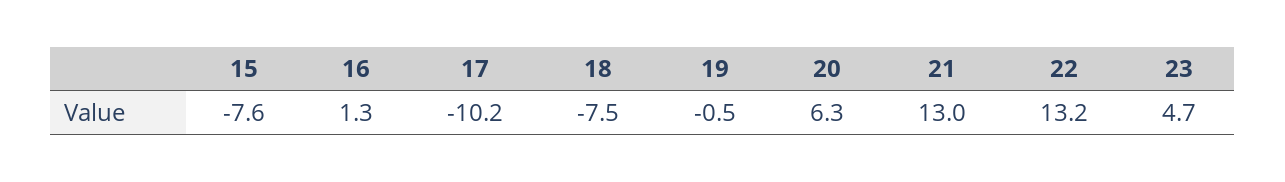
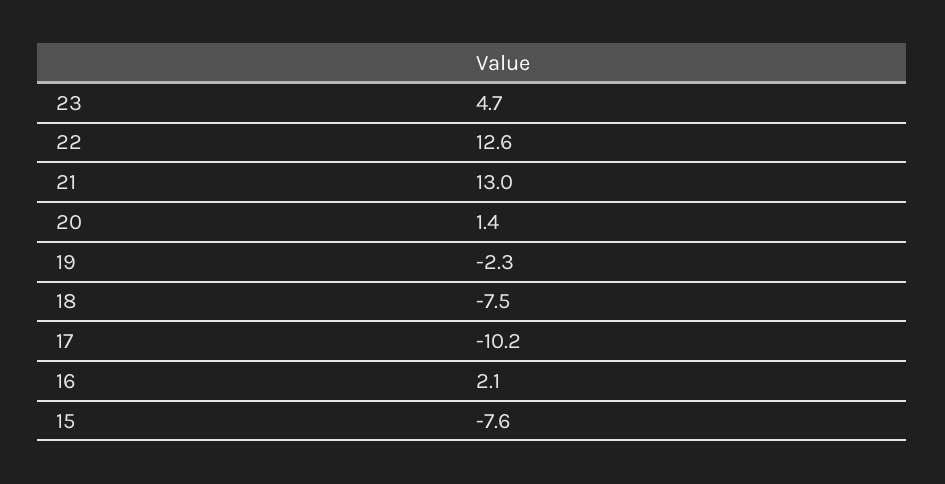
  {
    "15": -7.6,
-   "16": 1.3,
+   "16": 2.1,
    "17": -10.2,
    "18": -7.5,
-   "19": -0.5,
+   "19": -2.3,
-   "20": 6.3,
+   "20": 1.4,
    "21": 13,
-   "22": 13.2,
+   "22": 12.6,
    "23": 4.7
  }

